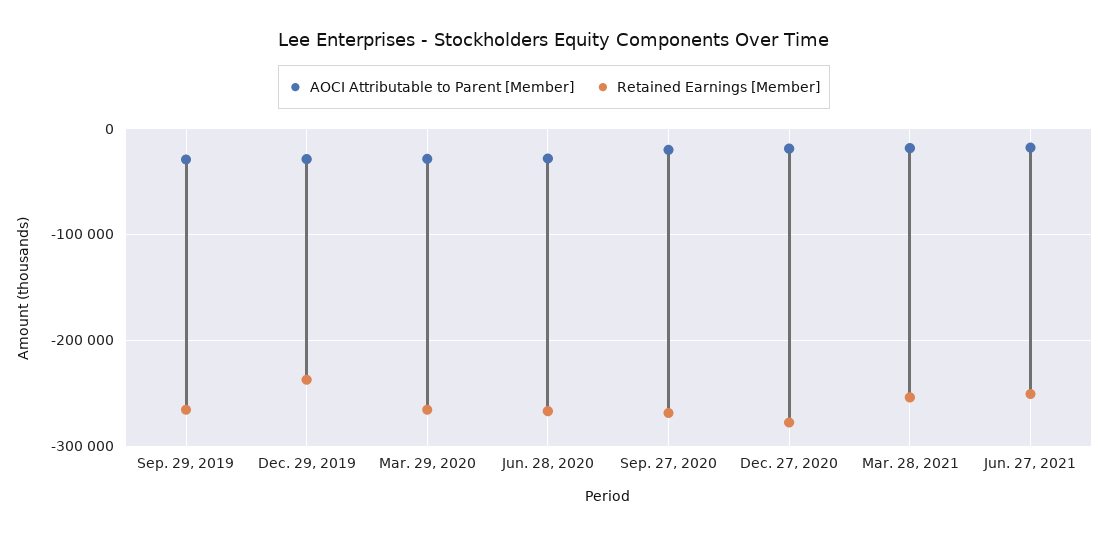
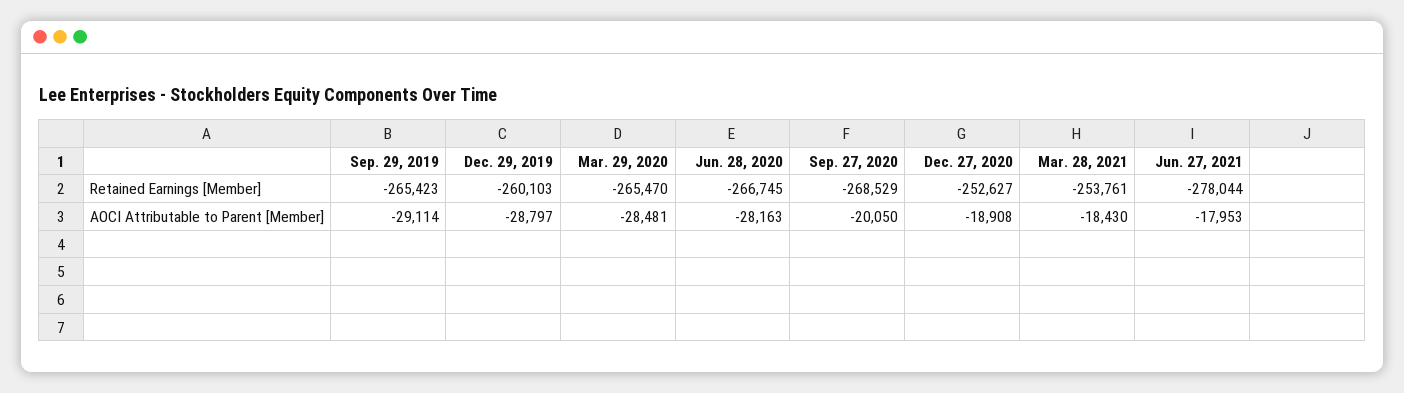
  {
    "AOCI Attributable to Parent [Member]": {
      "Sep. 29, 2019": -29114,
      "Dec. 29, 2019": -28797,
      "Mar. 29, 2020": -28481,
      "Jun. 28, 2020": -28163,
      "Sep. 27, 2020": -20050,
      "Dec. 27, 2020": -18908,
      "Mar. 28, 2021": -18430,
      "Jun. 27, 2021": -17953
    },
    "Retained Earnings [Member]": {
      "Sep. 29, 2019": -265423,
-     "Dec. 29, 2019": -240000,
+     "Dec. 29, 2019": -260103,
      "Mar. 29, 2020": -265470,
      "Jun. 28, 2020": -266745,
      "Sep. 27, 2020": -268529,
-     "Dec. 27, 2020": -280000,
+     "Dec. 27, 2020": -252627,
      "Mar. 28, 2021": -253761,
-     "Jun. 27, 2021": -250000
+     "Jun. 27, 2021": -278044
    }
  }

